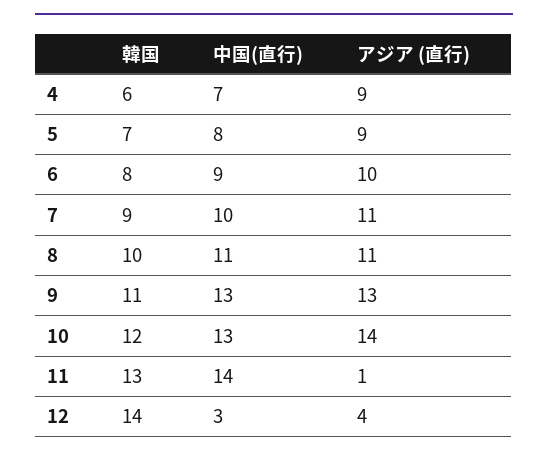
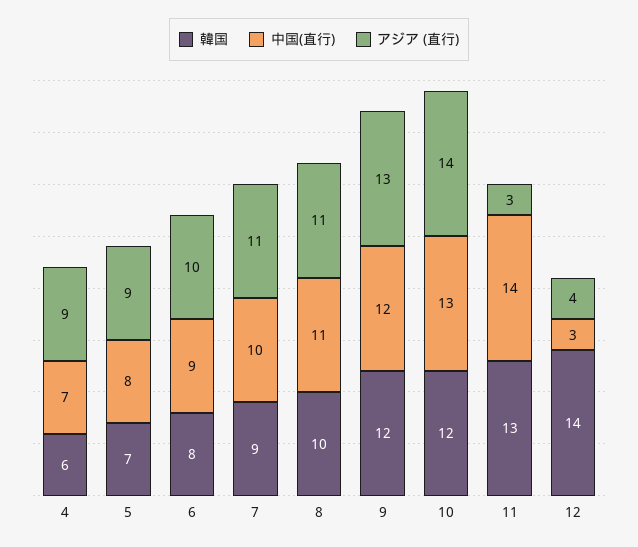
  {
    "韓国": {
      "4": 6,
      "5": 7,
      "6": 8,
      "7": 9,
      "8": 10,
-     "9": 11,
+     "9": 12,
      "10": 12,
      "11": 13,
      "12": 14
    },
    "中国(直行)": {
      "4": 7,
      "5": 8,
      "6": 9,
      "7": 10,
      "8": 11,
-     "9": 13,
+     "9": 12,
      "10": 13,
      "11": 14,
      "12": 3
    },
    "アジア (直行)": {
      "4": 9,
      "5": 9,
      "6": 10,
      "7": 11,
      "8": 11,
      "9": 13,
      "10": 14,
-     "11": 1,
+     "11": 3,
      "12": 4
    }
  }

